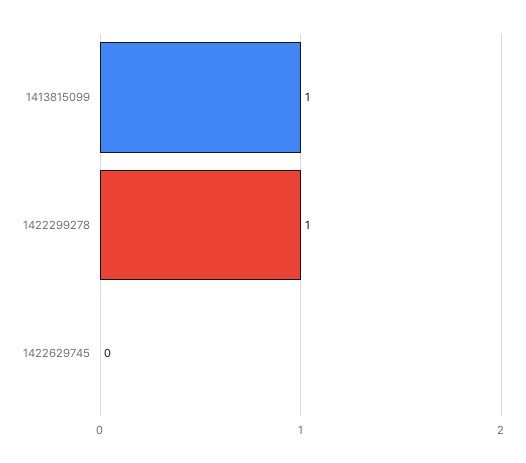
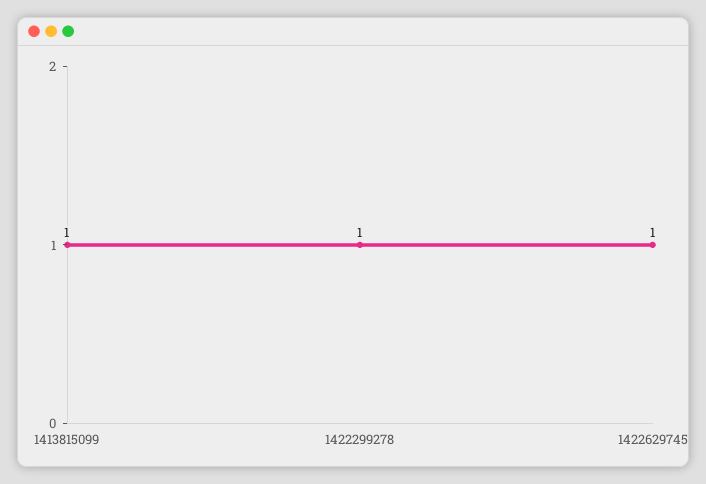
  {
    "1413815099": 1,
    "1422299278": 1,
-   "1422629745": 0
+   "1422629745": 1
  }

